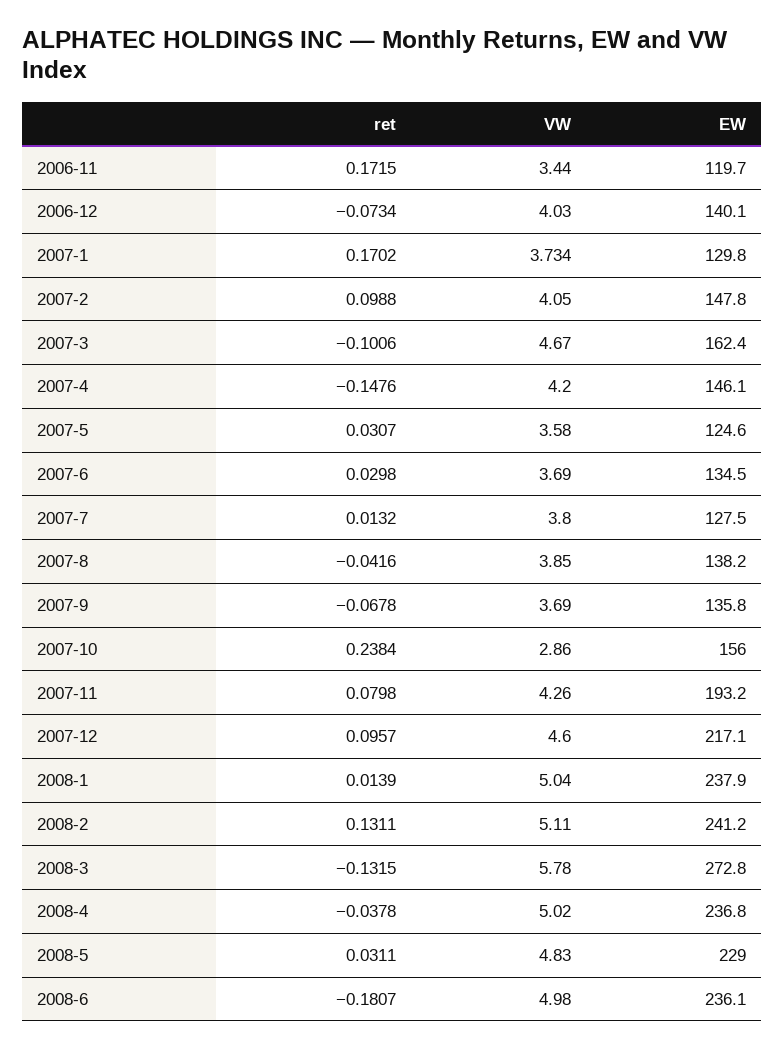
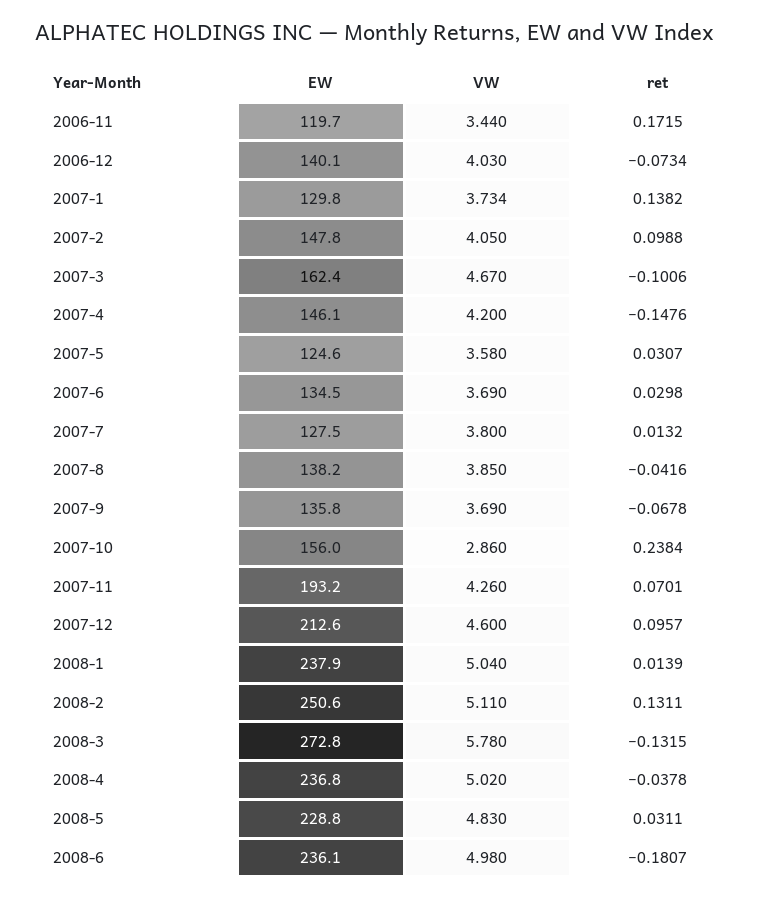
  {
    "ret": {
      "2006-11": 0.1715,
      "2006-12": -0.0734,
-     "2007-1": 0.1702,
+     "2007-1": 0.1382,
      "2007-2": 0.0988,
      "2007-3": -0.1006,
      "2007-4": -0.1476,
      "2007-5": 0.0307,
      "2007-6": 0.0298,
      "2007-7": 0.0132,
      "2007-8": -0.0416,
      "2007-9": -0.0678,
      "2007-10": 0.2384,
-     "2007-11": 0.0798,
+     "2007-11": 0.0701,
      "2007-12": 0.0957,
      "2008-1": 0.0139,
      "2008-2": 0.1311,
      "2008-3": -0.1315,
      "2008-4": -0.0378,
      "2008-5": 0.0311,
      "2008-6": -0.1807
    },
    "VW": {
      "2006-11": 3.44,
      "2006-12": 4.03,
      "2007-1": 3.734,
      "2007-2": 4.05,
      "2007-3": 4.67,
      "2007-4": 4.2,
      "2007-5": 3.58,
      "2007-6": 3.69,
      "2007-7": 3.8,
      "2007-8": 3.85,
      "2007-9": 3.69,
      "2007-10": 2.86,
      "2007-11": 4.26,
      "2007-12": 4.6,
      "2008-1": 5.04,
      "2008-2": 5.11,
      "2008-3": 5.78,
      "2008-4": 5.02,
      "2008-5": 4.83,
      "2008-6": 4.98
    },
    "EW": {
      "2006-11": 119.7,
      "2006-12": 140.1,
      "2007-1": 129.8,
      "2007-2": 147.8,
      "2007-3": 162.4,
      "2007-4": 146.1,
      "2007-5": 124.6,
      "2007-6": 134.5,
      "2007-7": 127.5,
      "2007-8": 138.2,
      "2007-9": 135.8,
      "2007-10": 156,
      "2007-11": 193.2,
-     "2007-12": 217.1,
+     "2007-12": 212.6,
      "2008-1": 237.9,
-     "2008-2": 241.2,
+     "2008-2": 250.6,
      "2008-3": 272.8,
      "2008-4": 236.8,
-     "2008-5": 229,
+     "2008-5": 228.8,
      "2008-6": 236.1
    }
  }

